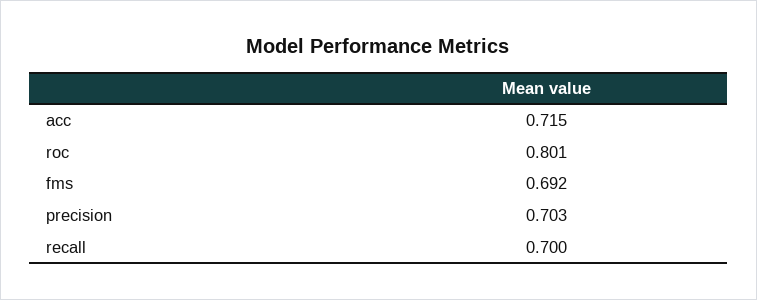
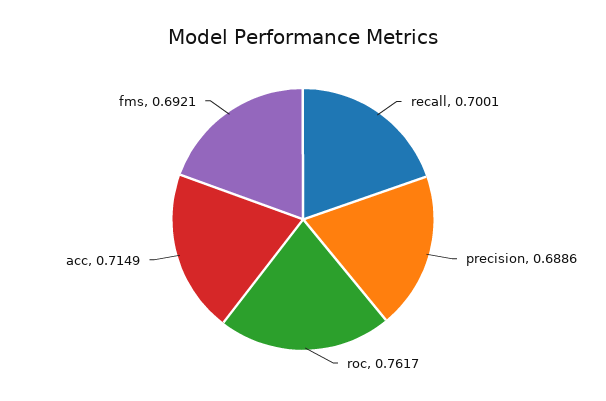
  {
    "acc": 0.7149,
-   "roc": 0.801,
+   "roc": 0.7617,
    "fms": 0.6921,
-   "precision": 0.703,
+   "precision": 0.6886,
    "recall": 0.7001
  }

